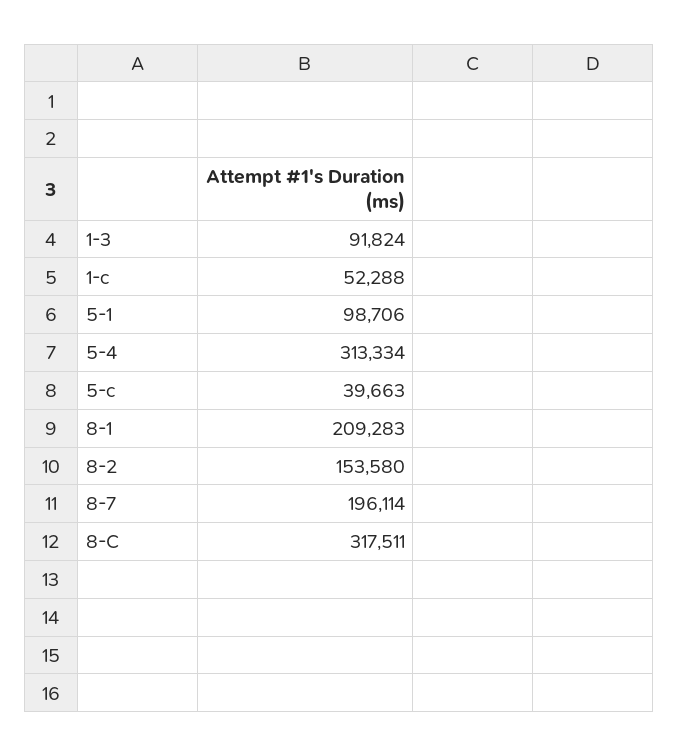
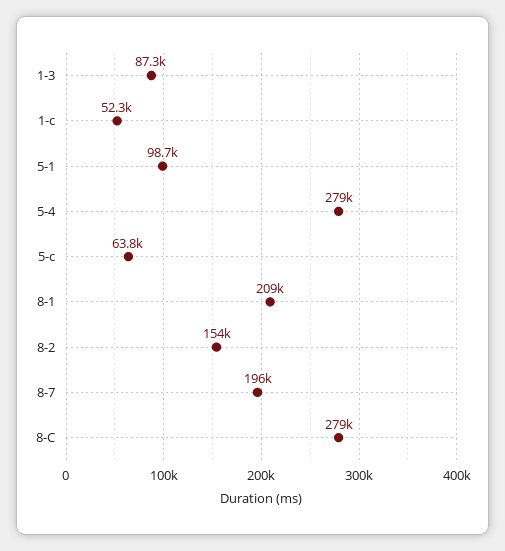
  {
-   "1-3": 91824,
+   "1-3": 87300,
    "1-c": 52288,
    "5-1": 98706,
-   "5-4": 313334,
+   "5-4": 279000,
-   "5-c": 39663,
+   "5-c": 63800,
    "8-1": 209283,
    "8-2": 153580,
    "8-7": 196114,
-   "8-C": 317511
+   "8-C": 279000
  }

